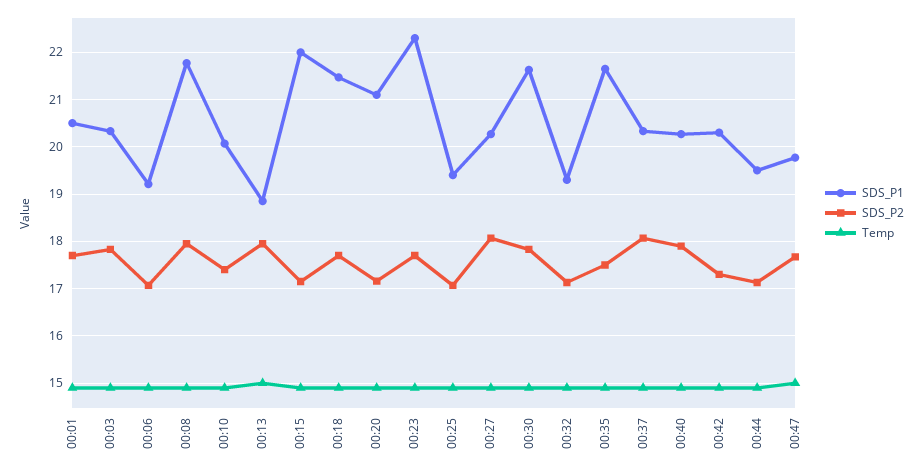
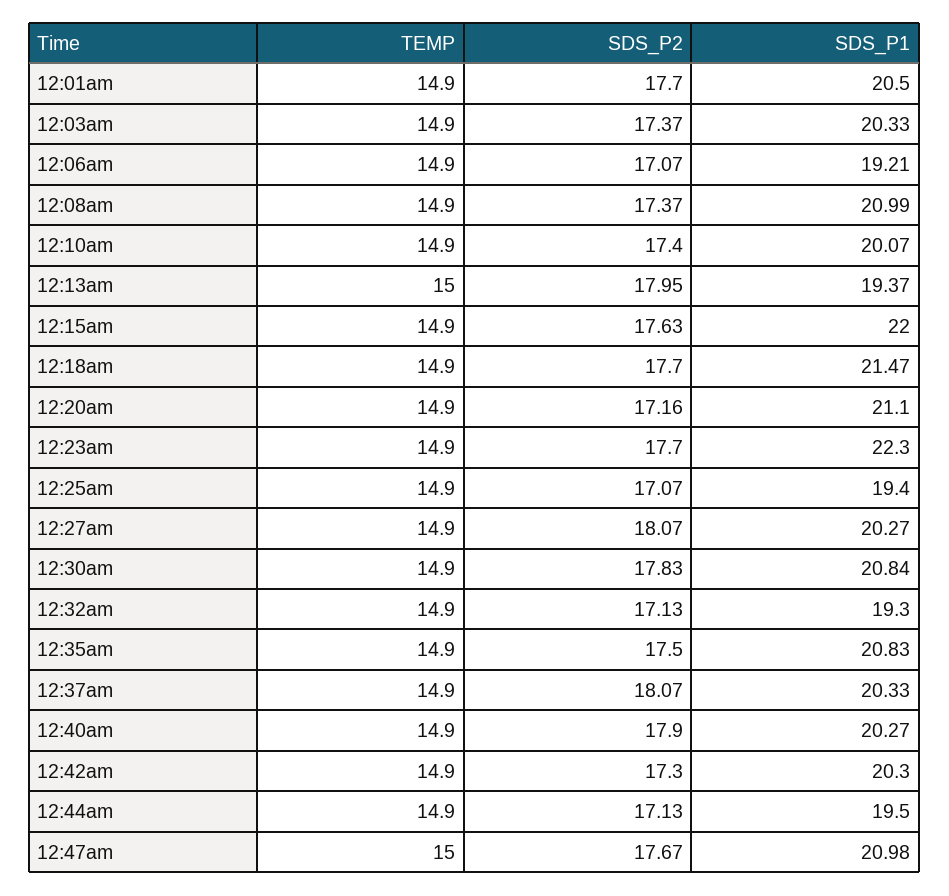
  {
    "SDS_P1": {
      "00:01": 20.5,
      "00:03": 20.33,
      "00:06": 19.21,
-     "00:08": 21.8,
+     "00:08": 20.99,
      "00:10": 20.07,
-     "00:13": 18.8,
+     "00:13": 19.37,
      "00:15": 22,
      "00:18": 21.47,
      "00:20": 21.1,
      "00:23": 22.3,
      "00:25": 19.4,
      "00:27": 20.27,
-     "00:30": 21.6,
+     "00:30": 20.84,
      "00:32": 19.3,
-     "00:35": 21.6,
+     "00:35": 20.83,
      "00:37": 20.33,
      "00:40": 20.27,
      "00:42": 20.3,
      "00:44": 19.5,
-     "00:47": 19.8
+     "00:47": 20.98
    },
    "SDS_P2": {
      "00:01": 17.7,
-     "00:03": 17.8,
+     "00:03": 17.37,
      "00:06": 17.07,
-     "00:08": 18,
+     "00:08": 17.37,
      "00:10": 17.4,
      "00:13": 17.95,
-     "00:15": 17.2,
+     "00:15": 17.63,
      "00:18": 17.7,
      "00:20": 17.16,
      "00:23": 17.7,
      "00:25": 17.07,
      "00:27": 18.07,
      "00:30": 17.83,
      "00:32": 17.13,
      "00:35": 17.5,
      "00:37": 18.07,
      "00:40": 17.9,
      "00:42": 17.3,
      "00:44": 17.13,
      "00:47": 17.67
    },
    "Temp": {
      "00:01": 14.9,
      "00:03": 14.9,
      "00:06": 14.9,
      "00:08": 14.9,
      "00:10": 14.9,
      "00:13": 15,
      "00:15": 14.9,
      "00:18": 14.9,
      "00:20": 14.9,
      "00:23": 14.9,
      "00:25": 14.9,
      "00:27": 14.9,
      "00:30": 14.9,
      "00:32": 14.9,
      "00:35": 14.9,
      "00:37": 14.9,
      "00:40": 14.9,
      "00:42": 14.9,
      "00:44": 14.9,
      "00:47": 15
    }
  }

